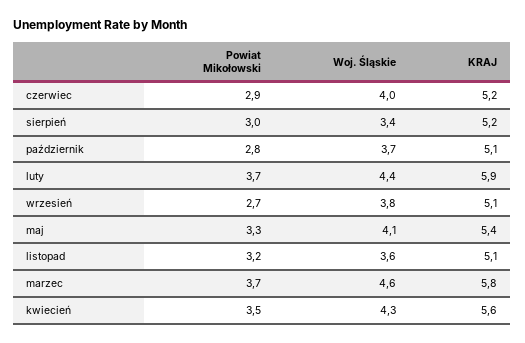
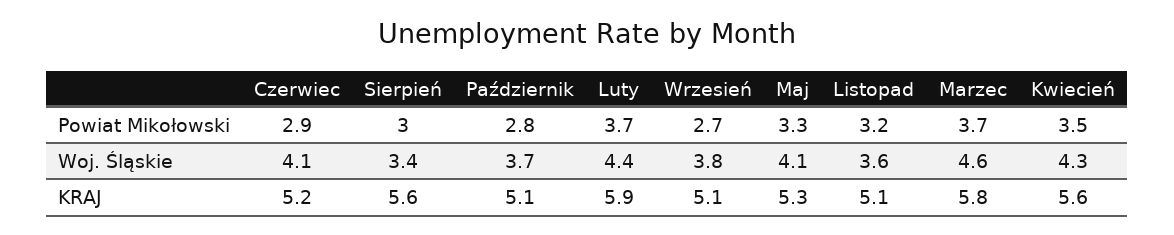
  {
    "Powiat Mikołowski": {
      "czerwiec": 2.9,
      "sierpień": 3,
      "październik": 2.8,
      "luty": 3.7,
      "wrzesień": 2.7,
      "maj": 3.3,
      "listopad": 3.2,
      "marzec": 3.7,
      "kwiecień": 3.5
    },
    "Woj. Śląskie": {
-     "czerwiec": 4,
+     "czerwiec": 4.1,
      "sierpień": 3.4,
      "październik": 3.7,
      "luty": 4.4,
      "wrzesień": 3.8,
      "maj": 4.1,
      "listopad": 3.6,
      "marzec": 4.6,
      "kwiecień": 4.3
    },
    "KRAJ": {
      "czerwiec": 5.2,
-     "sierpień": 5.2,
+     "sierpień": 5.6,
      "październik": 5.1,
      "luty": 5.9,
      "wrzesień": 5.1,
-     "maj": 5.4,
+     "maj": 5.3,
      "listopad": 5.1,
      "marzec": 5.8,
      "kwiecień": 5.6
    }
  }

